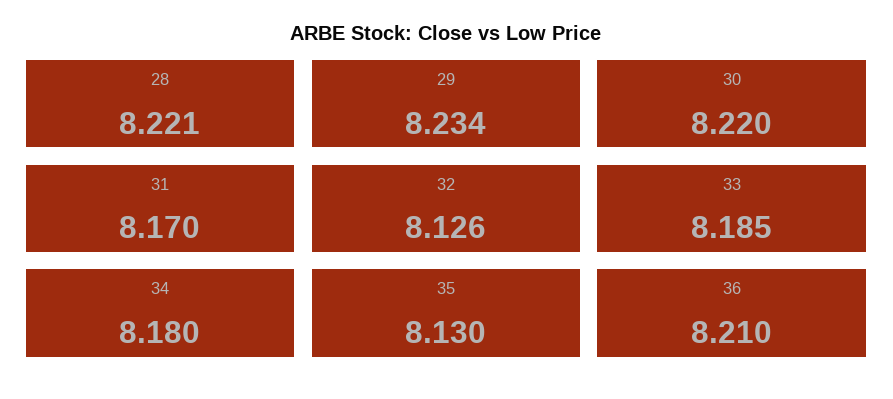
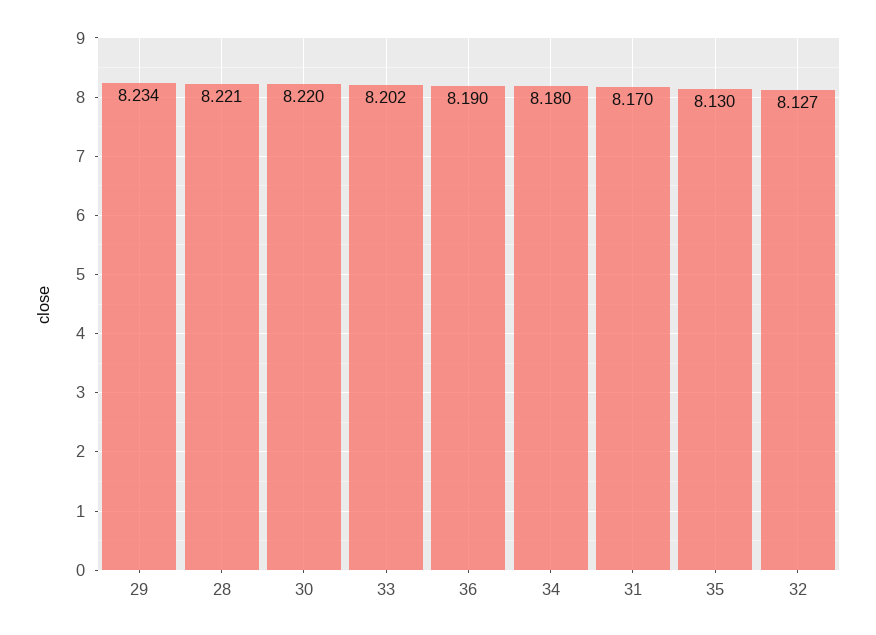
  {
    "28": 8.221,
    "29": 8.234,
    "30": 8.22,
    "31": 8.17,
-   "32": 8.126,
+   "32": 8.127,
-   "33": 8.185,
+   "33": 8.202,
    "34": 8.18,
    "35": 8.13,
-   "36": 8.21
+   "36": 8.19
  }

